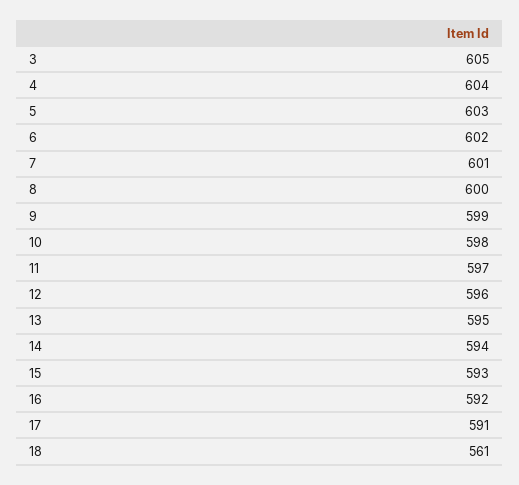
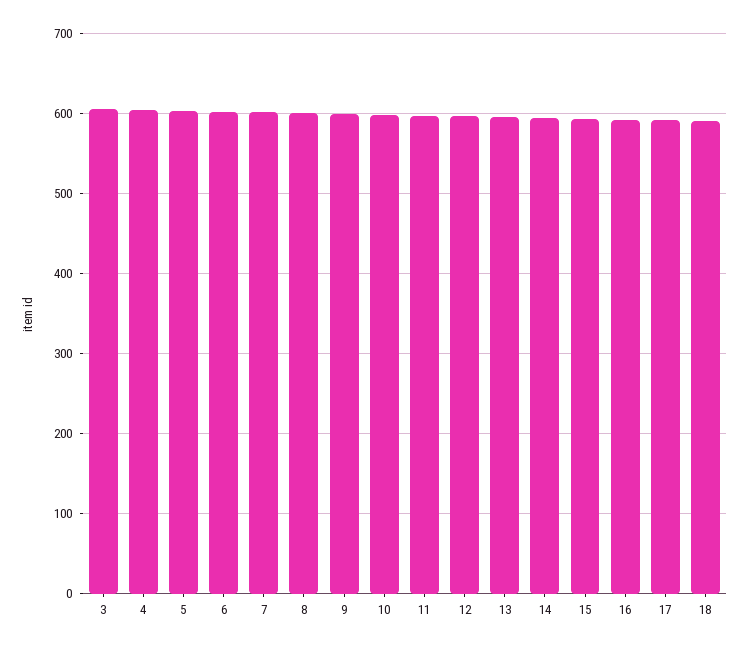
  {
    "3": 605,
    "4": 604,
    "5": 603,
    "6": 602,
    "7": 601,
    "8": 600,
    "9": 599,
    "10": 598,
    "11": 597,
    "12": 596,
    "13": 595,
    "14": 594,
    "15": 593,
    "16": 592,
    "17": 591,
-   "18": 561
+   "18": 590
  }

